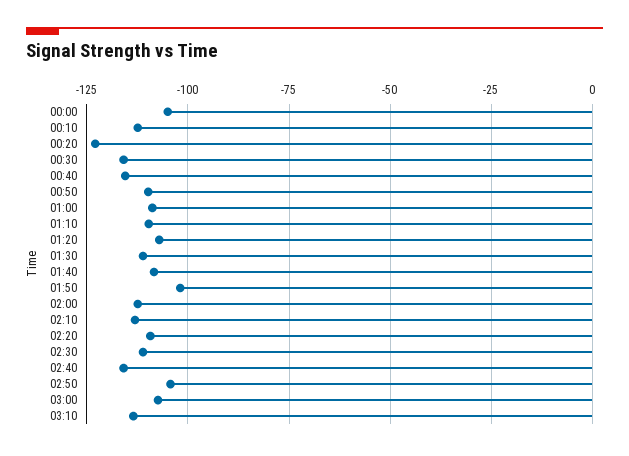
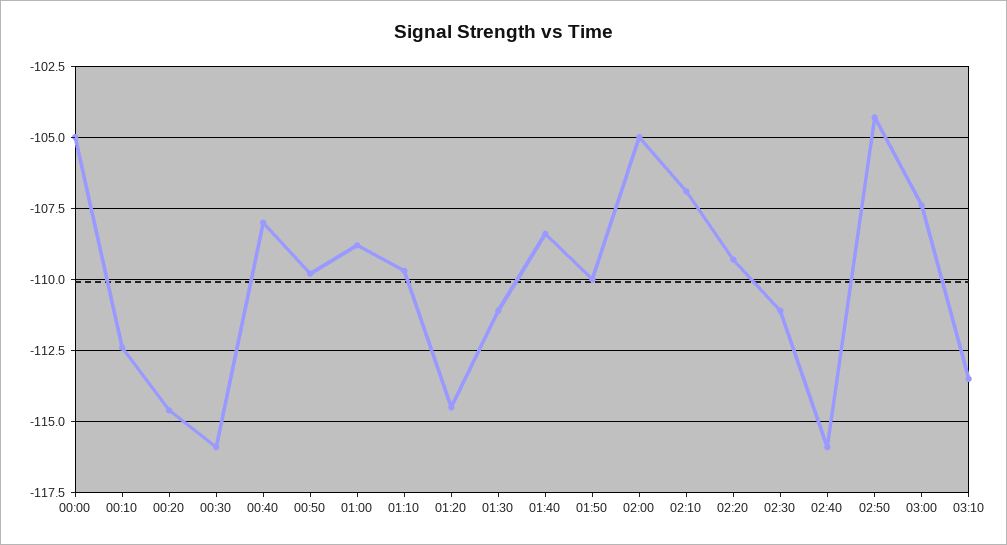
  {
    "00:00": -105,
    "00:10": -112.5,
-   "00:20": -122.5,
+   "00:20": -114.5,
    "00:30": -116,
-   "00:40": -115,
+   "00:40": -108,
    "00:50": -110,
    "01:00": -109,
    "01:10": -109.5,
-   "01:20": -107.5,
+   "01:20": -114.5,
    "01:30": -111,
    "01:40": -108.5,
-   "01:50": -102.5,
+   "01:50": -110,
-   "02:00": -112.5,
+   "02:00": -105,
-   "02:10": -112.5,
+   "02:10": -107,
    "02:20": -109.5,
    "02:30": -111,
    "02:40": -116,
    "02:50": -104.5,
    "03:00": -107.5,
    "03:10": -113.5
  }

